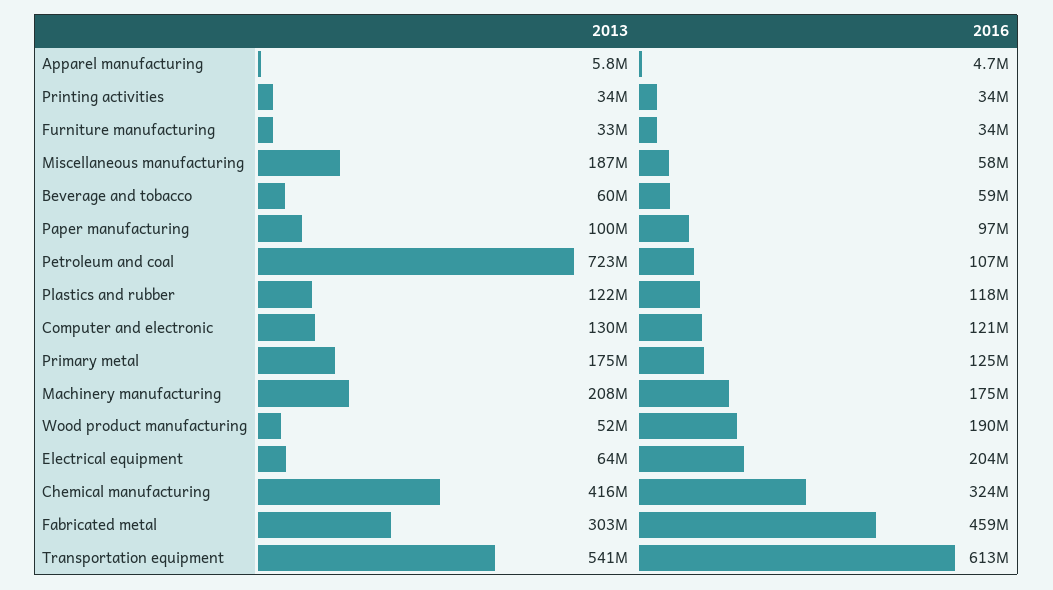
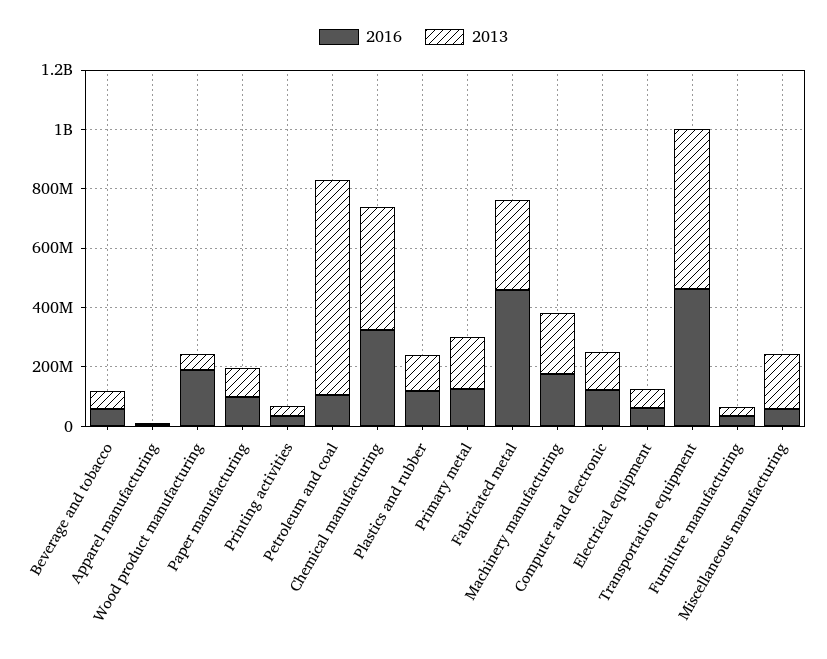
  {
    "2013": {
      "Apparel manufacturing": 5800000,
      "Printing activities": 34000000,
      "Furniture manufacturing": 33000000,
      "Miscellaneous manufacturing": 187000000,
      "Beverage and tobacco": 60000000,
      "Paper manufacturing": 100000000,
      "Petroleum and coal": 723000000,
      "Plastics and rubber": 122000000,
      "Computer and electronic": 130000000,
      "Primary metal": 175000000,
      "Machinery manufacturing": 208000000,
      "Wood product manufacturing": 52000000,
      "Electrical equipment": 64000000,
      "Chemical manufacturing": 416000000,
      "Fabricated metal": 303000000,
      "Transportation equipment": 541000000
    },
    "2016": {
      "Apparel manufacturing": 4700000,
      "Printing activities": 34000000,
      "Furniture manufacturing": 34000000,
      "Miscellaneous manufacturing": 58000000,
      "Beverage and tobacco": 59000000,
      "Paper manufacturing": 97000000,
      "Petroleum and coal": 107000000,
      "Plastics and rubber": 118000000,
      "Computer and electronic": 121000000,
      "Primary metal": 125000000,
      "Machinery manufacturing": 175000000,
      "Wood product manufacturing": 190000000,
-     "Electrical equipment": 204000000,
+     "Electrical equipment": 50000000,
      "Chemical manufacturing": 324000000,
      "Fabricated metal": 459000000,
-     "Transportation equipment": 613000000
+     "Transportation equipment": 450000000
    }
  }

